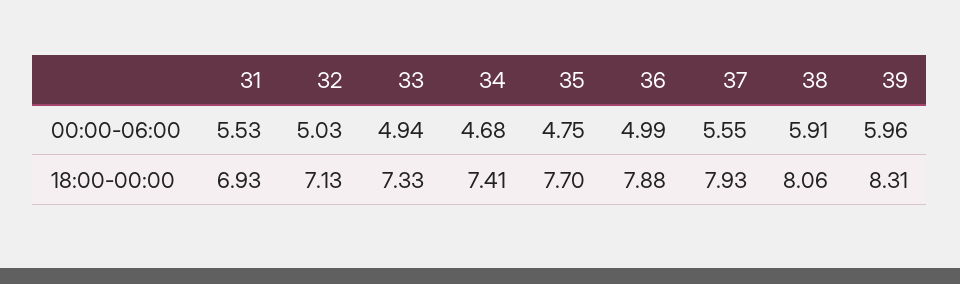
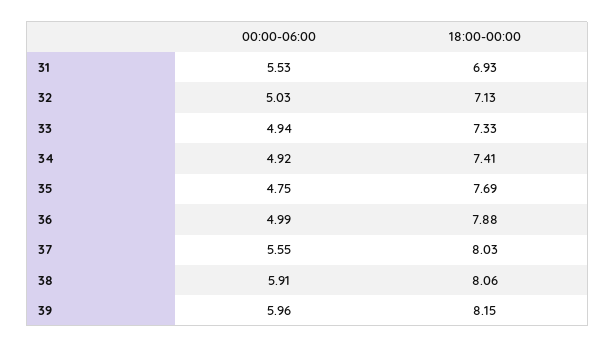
  {
    "31": {
      "00:00-06:00": 5.53,
      "18:00-00:00": 6.93
    },
    "32": {
      "00:00-06:00": 5.03,
      "18:00-00:00": 7.13
    },
    "33": {
      "00:00-06:00": 4.94,
      "18:00-00:00": 7.33
    },
    "34": {
-     "00:00-06:00": 4.68,
+     "00:00-06:00": 4.92,
      "18:00-00:00": 7.41
    },
    "35": {
      "00:00-06:00": 4.75,
-     "18:00-00:00": 7.7
+     "18:00-00:00": 7.69
    },
    "36": {
      "00:00-06:00": 4.99,
      "18:00-00:00": 7.88
    },
    "37": {
      "00:00-06:00": 5.55,
-     "18:00-00:00": 7.93
+     "18:00-00:00": 8.03
    },
    "38": {
      "00:00-06:00": 5.91,
      "18:00-00:00": 8.06
    },
    "39": {
      "00:00-06:00": 5.96,
-     "18:00-00:00": 8.31
+     "18:00-00:00": 8.15
    }
  }

